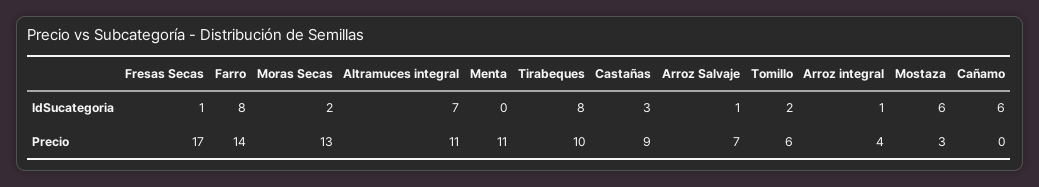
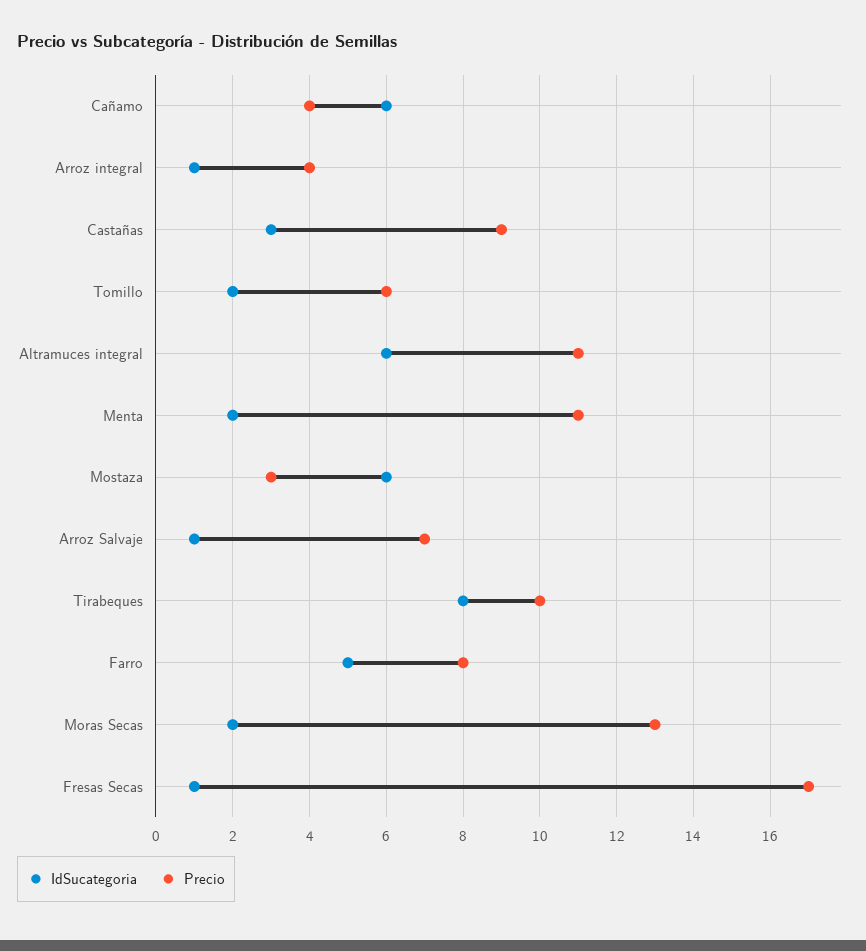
  {
    "IdSucategoria": {
      "Fresas Secas": 1,
-     "Farro": 8,
+     "Farro": 5,
      "Moras Secas": 2,
-     "Altramuces integral": 7,
+     "Altramuces integral": 6,
-     "Menta": 0,
+     "Menta": 2,
      "Tirabeques": 8,
      "Castañas": 3,
      "Arroz Salvaje": 1,
      "Tomillo": 2,
      "Arroz integral": 1,
      "Mostaza": 6,
      "Cañamo": 6
    },
    "Precio": {
      "Fresas Secas": 17,
-     "Farro": 14,
+     "Farro": 8,
      "Moras Secas": 13,
      "Altramuces integral": 11,
      "Menta": 11,
      "Tirabeques": 10,
      "Castañas": 9,
      "Arroz Salvaje": 7,
      "Tomillo": 6,
      "Arroz integral": 4,
      "Mostaza": 3,
-     "Cañamo": 0
+     "Cañamo": 4
    }
  }

